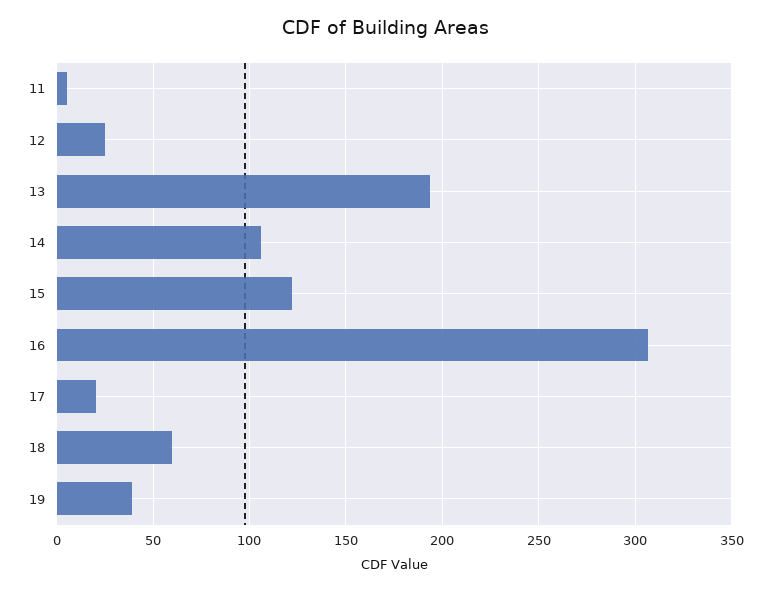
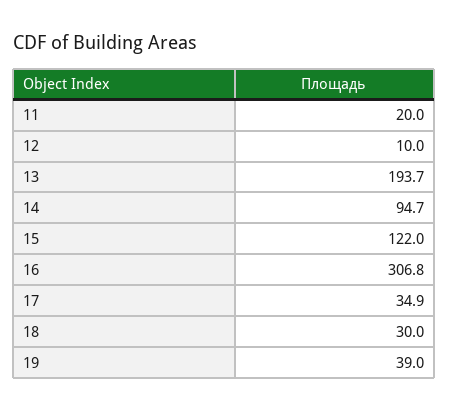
  {
-   "11": 5,
+   "11": 20,
-   "12": 25,
+   "12": 10,
    "13": 193.7,
-   "14": 105,
+   "14": 94.7,
    "15": 122,
    "16": 306.8,
-   "17": 20,
+   "17": 34.9,
-   "18": 60,
+   "18": 30,
    "19": 39
  }

